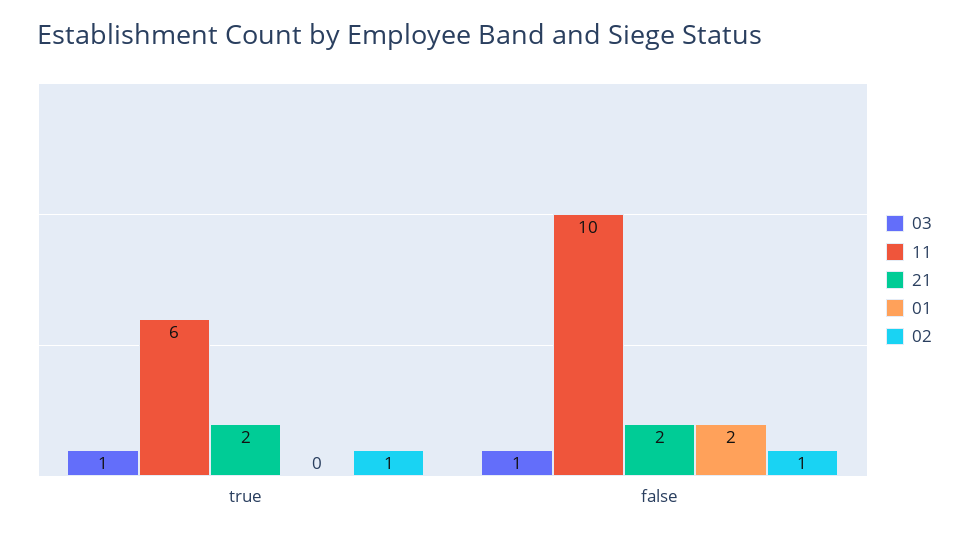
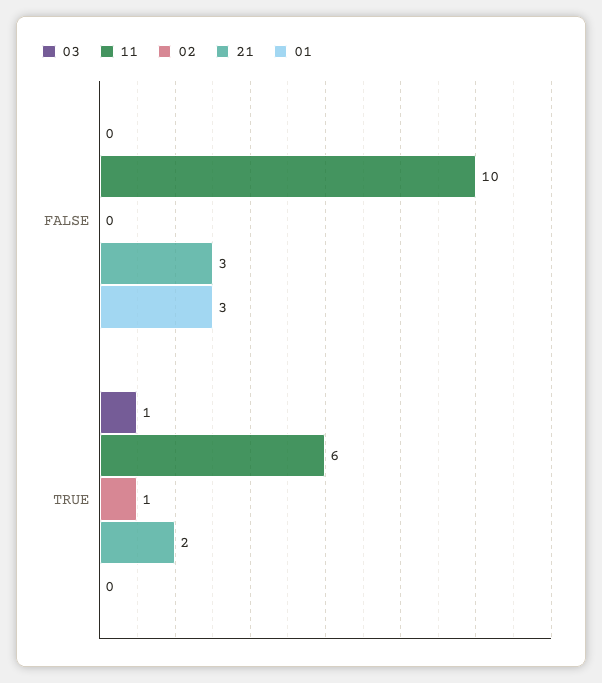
  {
    "03": {
      "true": 1,
-     "false": 1
+     "false": 0
    },
    "11": {
      "true": 6,
      "false": 10
    },
    "21": {
      "true": 2,
-     "false": 2
+     "false": 3
    },
    "01": {
      "true": 0,
-     "false": 2
+     "false": 3
    },
    "02": {
      "true": 1,
-     "false": 1
+     "false": 0
    }
  }

